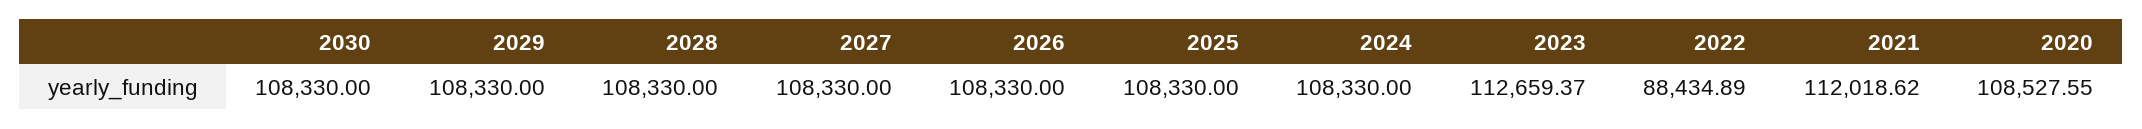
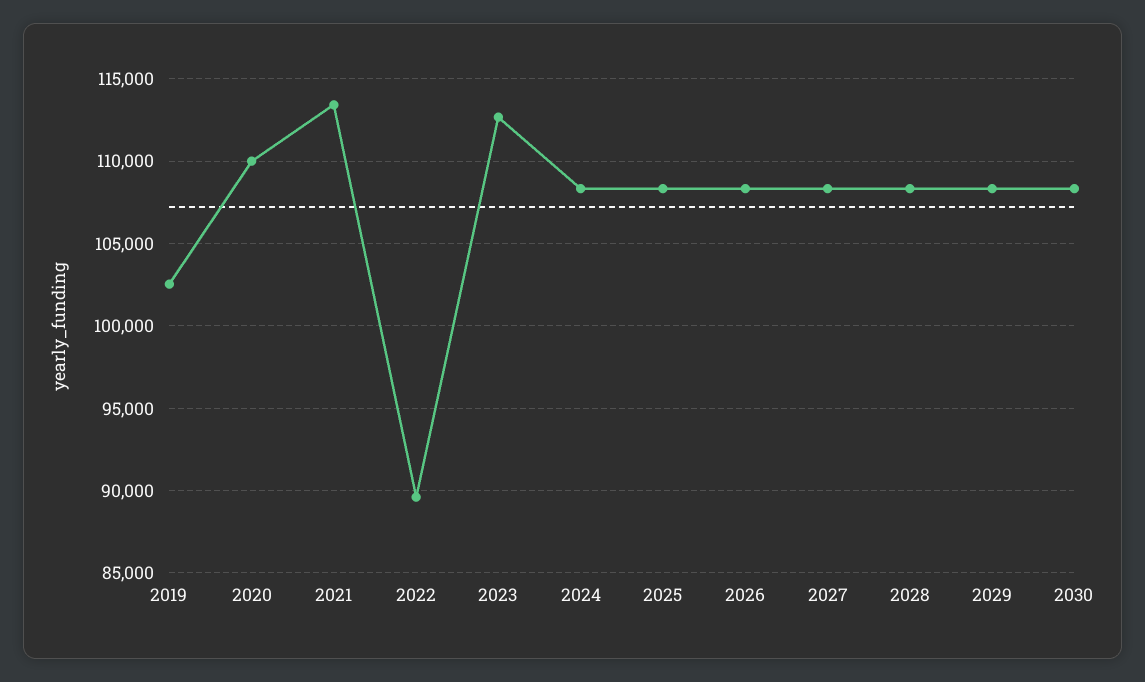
  {
    "2030": 108330,
    "2029": 108330,
    "2028": 108330,
    "2027": 108330,
    "2026": 108330,
    "2025": 108330,
    "2024": 108330,
    "2023": 112659.37,
-   "2022": 88434.89,
+   "2022": 89500,
-   "2021": 112018.62,
+   "2021": 113500,
-   "2020": 108527.55
+   "2020": 110000,
+   "2019": 102500
  }

